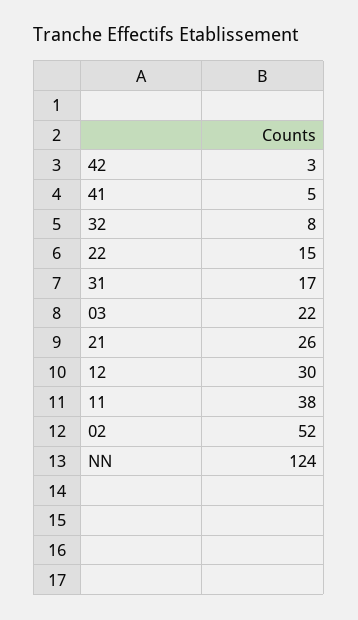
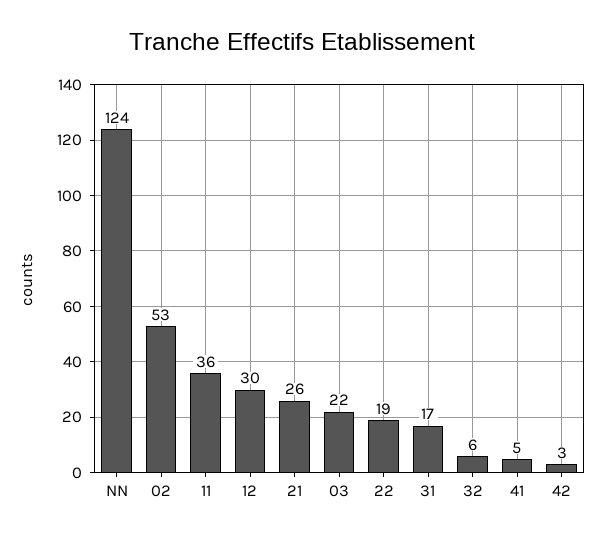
  {
    "42": 3,
    "41": 5,
-   "32": 8,
+   "32": 6,
-   "22": 15,
+   "22": 19,
    "31": 17,
    "03": 22,
    "21": 26,
    "12": 30,
-   "11": 38,
+   "11": 36,
-   "02": 52,
+   "02": 53,
    "NN": 124
  }

